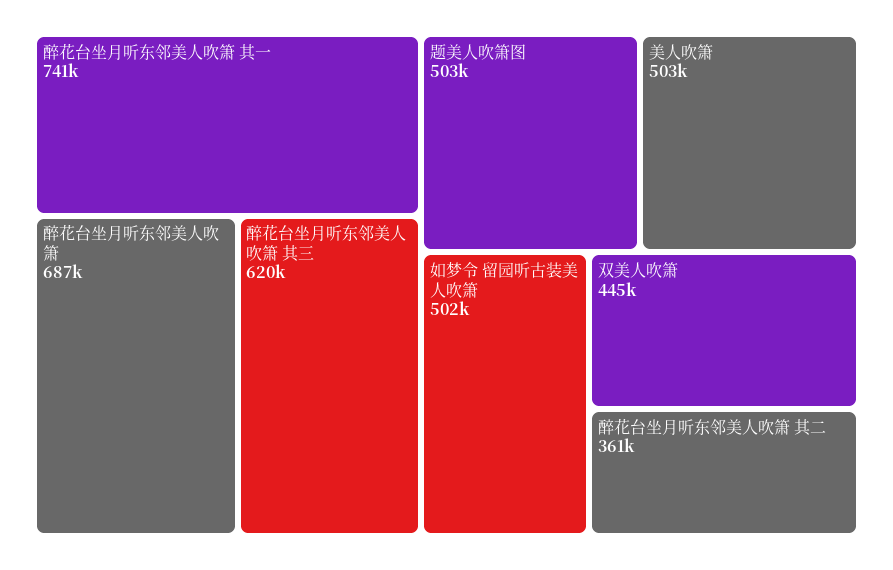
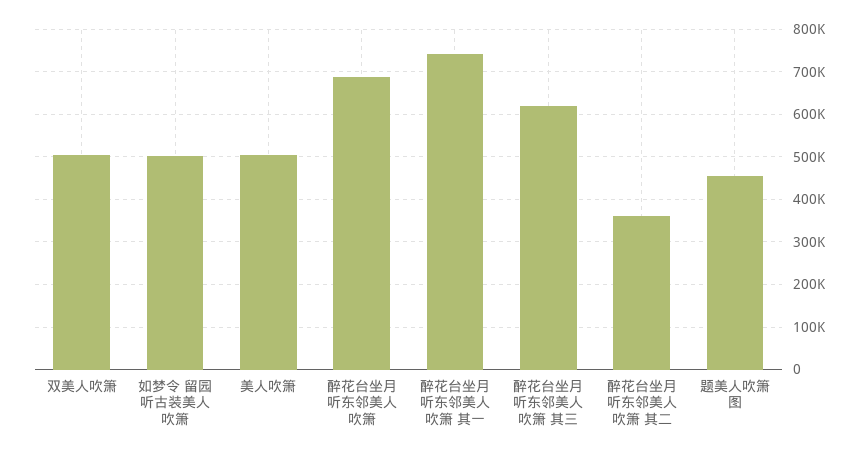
  {
    "醉花台坐月听东邻美人吹箫 其一": 741000,
    "醉花台坐月听东邻美人吹箫": 687000,
    "醉花台坐月听东邻美人吹箫 其三": 620000,
-   "题美人吹箫图": 503000,
+   "题美人吹箫图": 460000,
    "美人吹箫": 503000,
    "如梦令 留园听古装美人吹箫": 502000,
-   "双美人吹箫": 445000,
+   "双美人吹箫": 500000,
    "醉花台坐月听东邻美人吹箫 其二": 361000
  }

